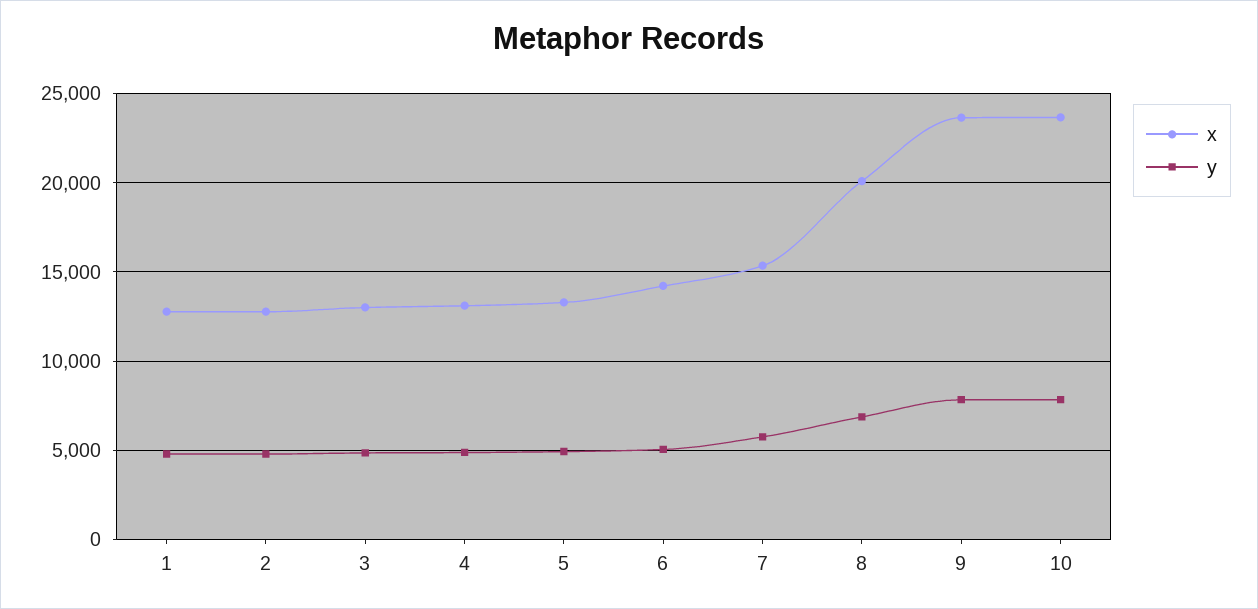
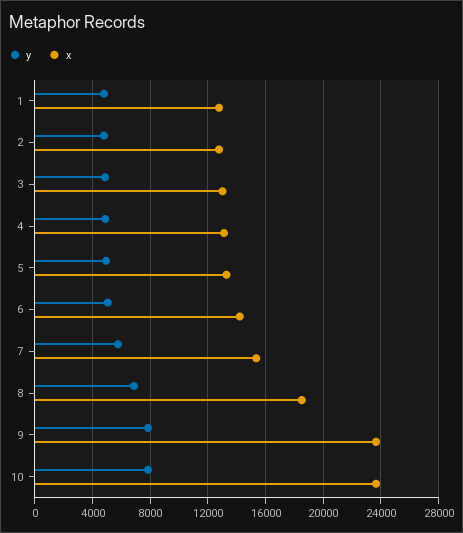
  {
    "x": {
      "1": 13000,
      "2": 13000,
      "3": 13000,
      "4": 13000,
      "5": 13500,
      "6": 14000,
      "7": 15500,
-     "8": 20000,
+     "8": 18500,
      "9": 23500,
      "10": 23500
    },
    "y": {
      "1": 5000,
      "2": 5000,
      "3": 5000,
      "4": 5000,
      "5": 5000,
      "6": 5000,
      "7": 6000,
      "8": 7000,
      "9": 8000,
      "10": 8000
    }
  }

